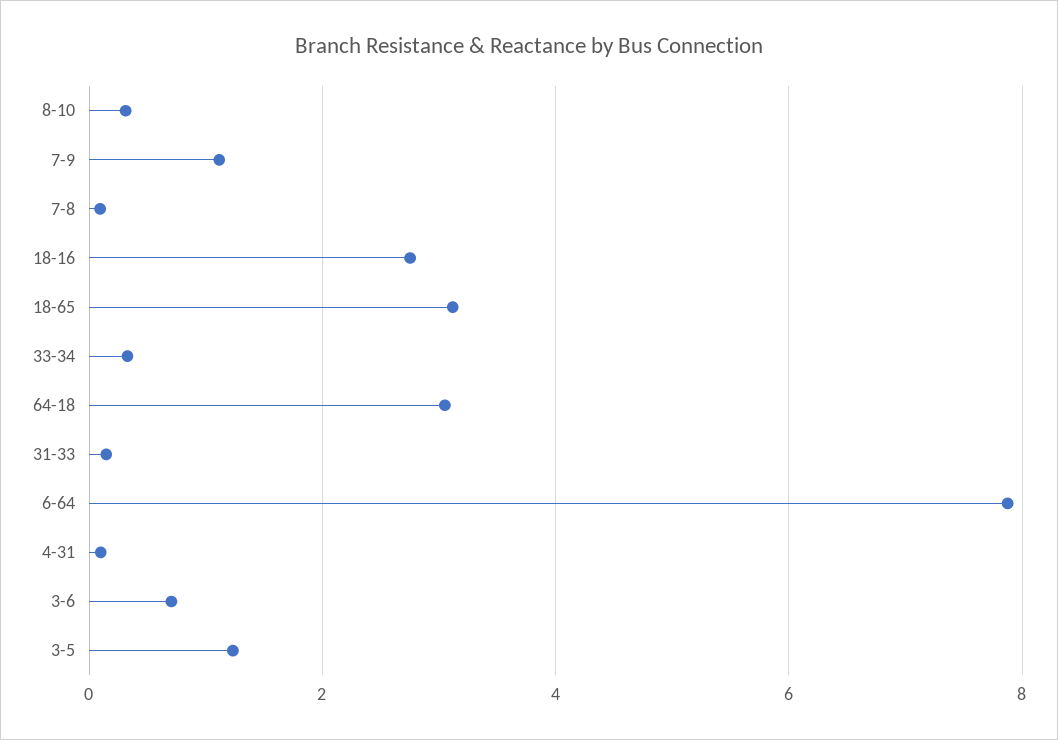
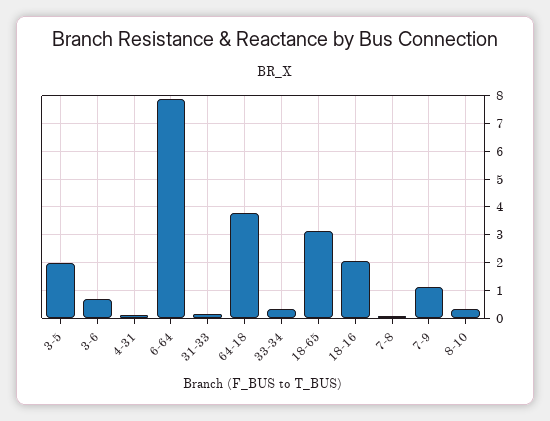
  {
    "8-10": 0.4,
    "7-9": 1.2,
    "7-8": 0,
-   "18-16": 2.8,
+   "18-16": 2,
    "18-65": 3.2,
    "33-34": 0.4,
-   "64-18": 3,
+   "64-18": 3.75,
    "31-33": 0.2,
    "6-64": 7.8,
    "4-31": 0.2,
    "3-6": 0.8,
-   "3-5": 1.2
+   "3-5": 2
  }

